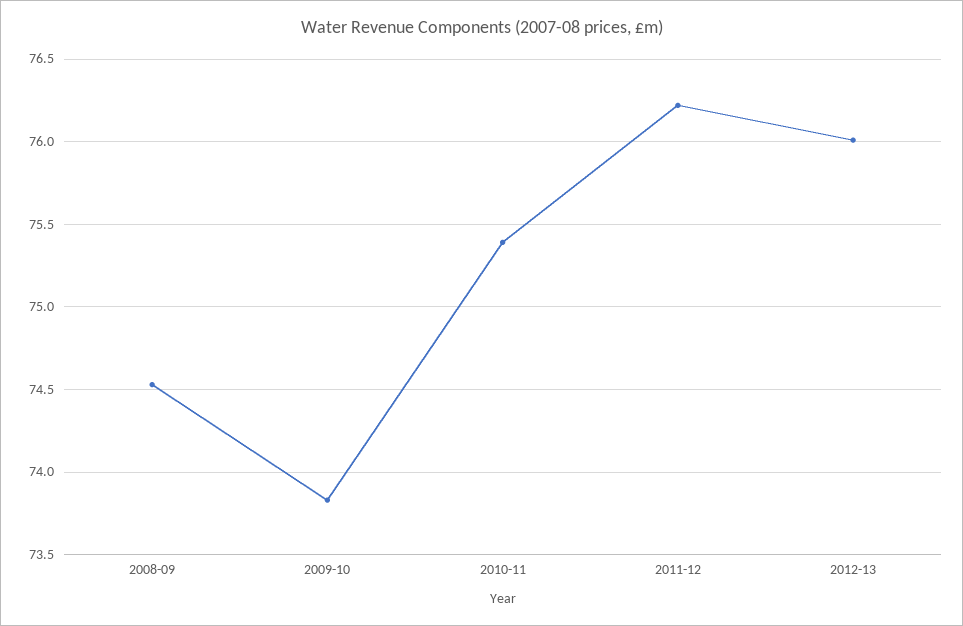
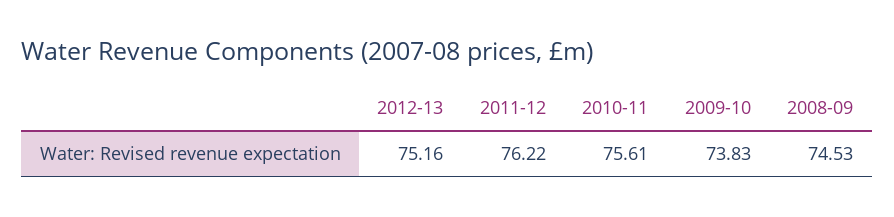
  {
    "2008-09": 74.53,
    "2009-10": 73.83,
-   "2010-11": 75.4,
+   "2010-11": 75.61,
    "2011-12": 76.22,
-   "2012-13": 76
+   "2012-13": 75.16
  }

